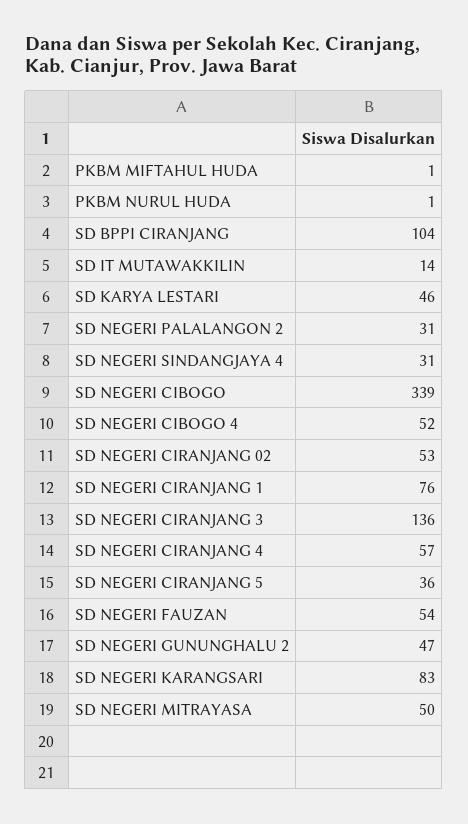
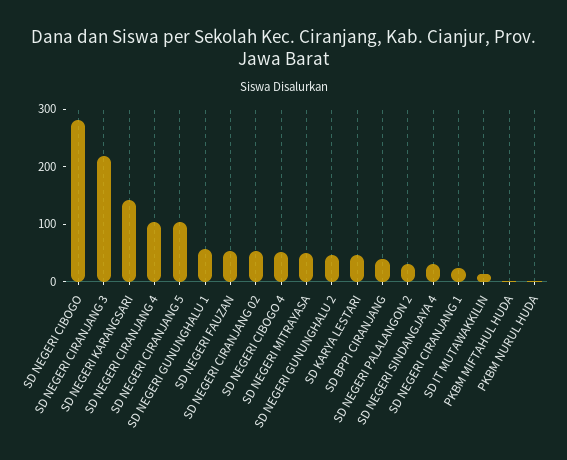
  {
    "PKBM MIFTAHUL HUDA": 1,
    "PKBM NURUL HUDA": 1,
-   "SD BPPI CIRANJANG": 104,
+   "SD BPPI CIRANJANG": 40,
    "SD IT MUTAWAKKILIN": 14,
    "SD KARYA LESTARI": 46,
    "SD NEGERI PALALANGON 2": 31,
    "SD NEGERI SINDANGJAYA 4": 31,
-   "SD NEGERI CIBOGO": 339,
+   "SD NEGERI CIBOGO": 280,
    "SD NEGERI CIBOGO 4": 52,
    "SD NEGERI CIRANJANG 02": 53,
-   "SD NEGERI CIRANJANG 1": 76,
+   "SD NEGERI CIRANJANG 1": 20,
-   "SD NEGERI CIRANJANG 3": 136,
+   "SD NEGERI CIRANJANG 3": 220,
-   "SD NEGERI CIRANJANG 4": 57,
+   "SD NEGERI CIRANJANG 4": 100,
-   "SD NEGERI CIRANJANG 5": 36,
+   "SD NEGERI CIRANJANG 5": 100,
    "SD NEGERI FAUZAN": 54,
    "SD NEGERI GUNUNGHALU 2": 47,
-   "SD NEGERI KARANGSARI": 83,
+   "SD NEGERI KARANGSARI": 140,
-   "SD NEGERI MITRAYASA": 50
+   "SD NEGERI MITRAYASA": 50,
+   "SD NEGERI GUNUNGHALU 1": 60
  }

